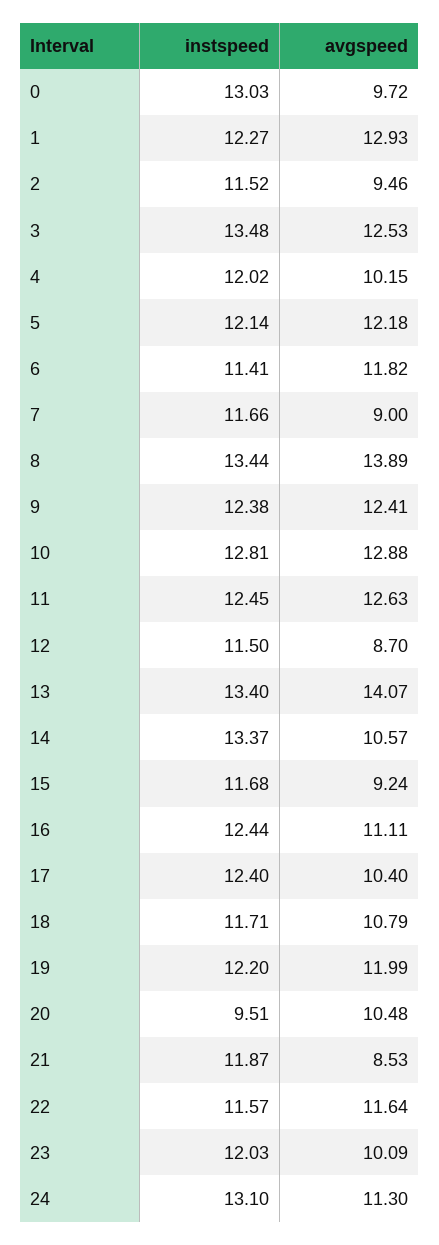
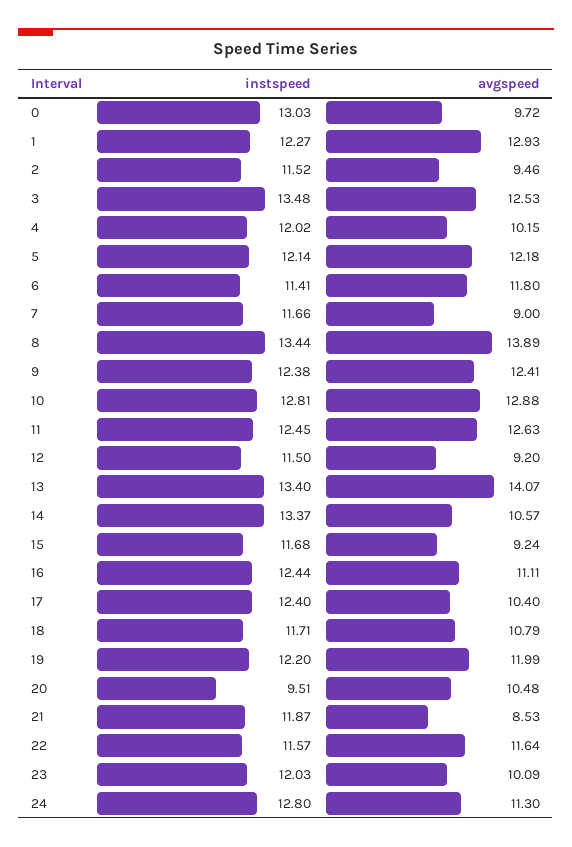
  {
    "instspeed": {
      "0": 13.03,
      "1": 12.27,
      "2": 11.52,
      "3": 13.48,
      "4": 12.02,
      "5": 12.14,
      "6": 11.41,
      "7": 11.66,
      "8": 13.44,
      "9": 12.38,
      "10": 12.81,
      "11": 12.45,
      "12": 11.5,
      "13": 13.4,
      "14": 13.37,
      "15": 11.68,
      "16": 12.44,
      "17": 12.4,
      "18": 11.71,
      "19": 12.2,
      "20": 9.51,
      "21": 11.87,
      "22": 11.57,
      "23": 12.03,
-     "24": 13.1
+     "24": 12.8
    },
    "avgspeed": {
      "0": 9.72,
      "1": 12.93,
      "2": 9.46,
      "3": 12.53,
      "4": 10.15,
      "5": 12.18,
-     "6": 11.82,
+     "6": 11.8,
      "7": 9,
      "8": 13.89,
      "9": 12.41,
      "10": 12.88,
      "11": 12.63,
-     "12": 8.7,
+     "12": 9.2,
      "13": 14.07,
      "14": 10.57,
      "15": 9.24,
      "16": 11.11,
      "17": 10.4,
      "18": 10.79,
      "19": 11.99,
      "20": 10.48,
      "21": 8.53,
      "22": 11.64,
      "23": 10.09,
      "24": 11.3
    }
  }

